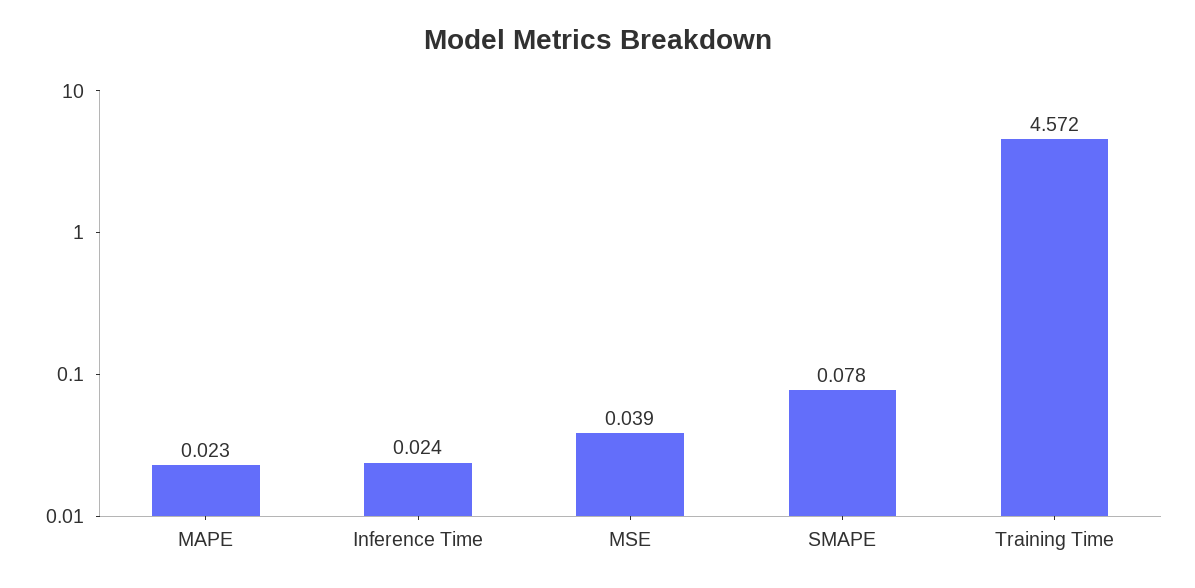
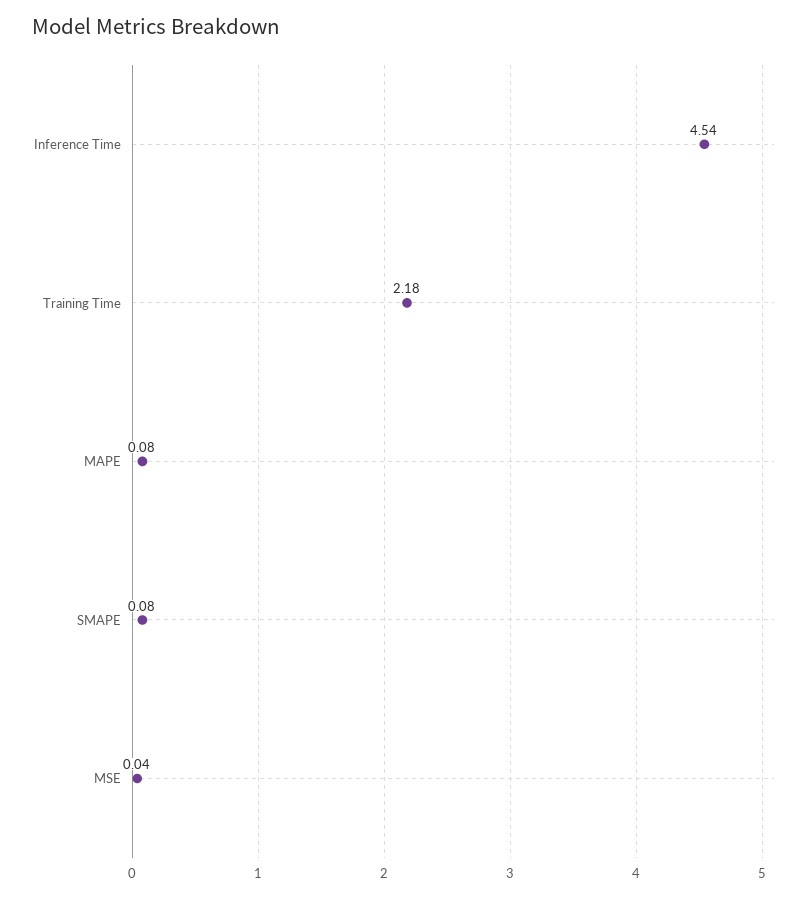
  {
-   "MAPE": 0.023,
+   "MAPE": 0.08,
-   "Inference Time": 0.024,
+   "Inference Time": 4.54,
    "MSE": 0.039,
    "SMAPE": 0.078,
-   "Training Time": 4.572
+   "Training Time": 2.18
  }

